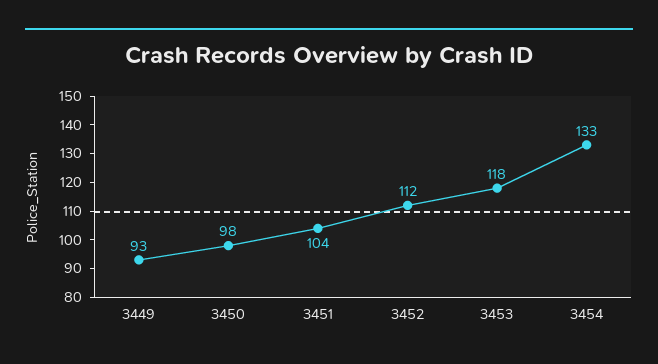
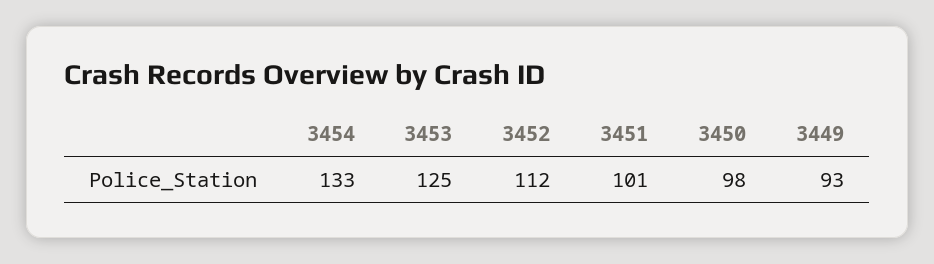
  {
    "3449": 93,
    "3450": 98,
-   "3451": 104,
+   "3451": 101,
    "3452": 112,
-   "3453": 118,
+   "3453": 125,
    "3454": 133
  }

